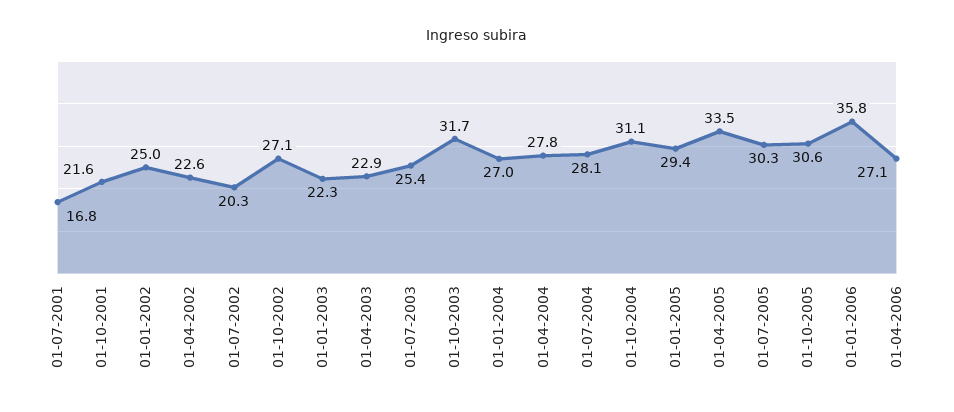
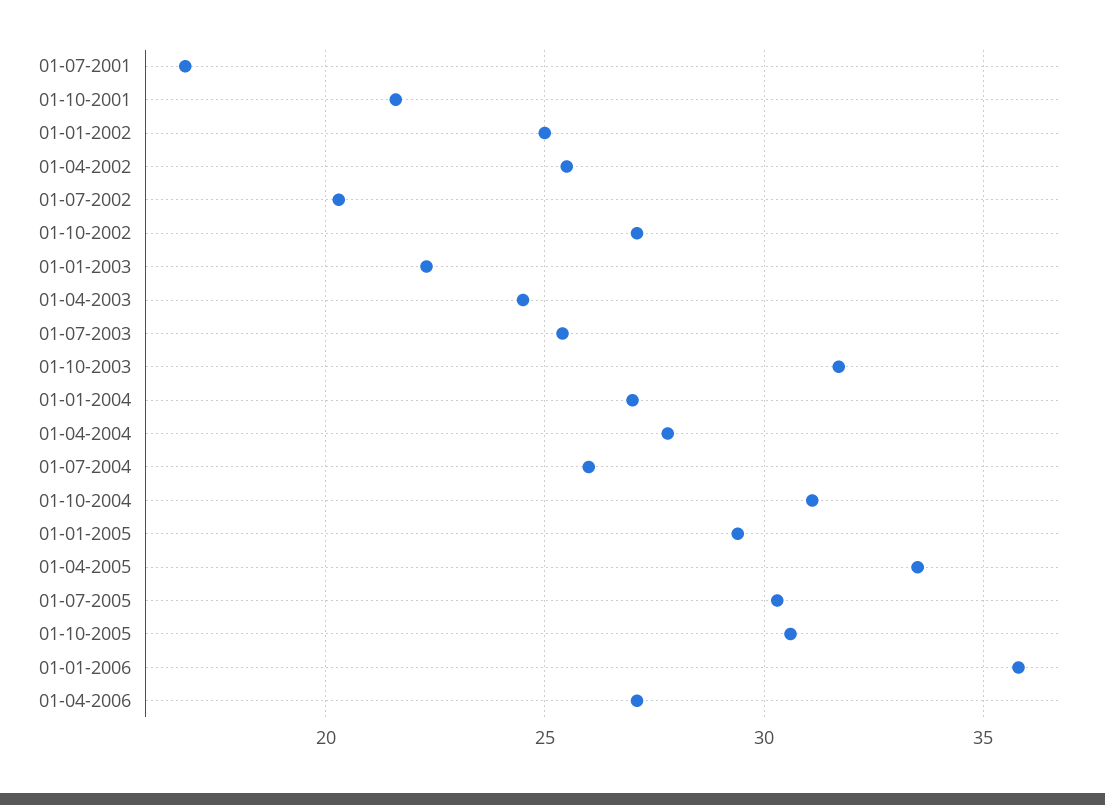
  {
    "01-07-2001": 16.8,
    "01-10-2001": 21.6,
    "01-01-2002": 25,
-   "01-04-2002": 22.6,
+   "01-04-2002": 25.5,
    "01-07-2002": 20.3,
    "01-10-2002": 27.1,
    "01-01-2003": 22.3,
-   "01-04-2003": 22.9,
+   "01-04-2003": 24.5,
    "01-07-2003": 25.4,
    "01-10-2003": 31.7,
    "01-01-2004": 27,
    "01-04-2004": 27.8,
-   "01-07-2004": 28.1,
+   "01-07-2004": 26,
    "01-10-2004": 31.1,
    "01-01-2005": 29.4,
    "01-04-2005": 33.5,
    "01-07-2005": 30.3,
    "01-10-2005": 30.6,
    "01-01-2006": 35.8,
    "01-04-2006": 27.1
  }

